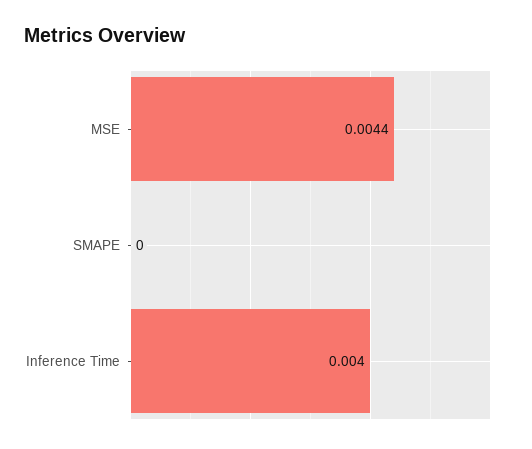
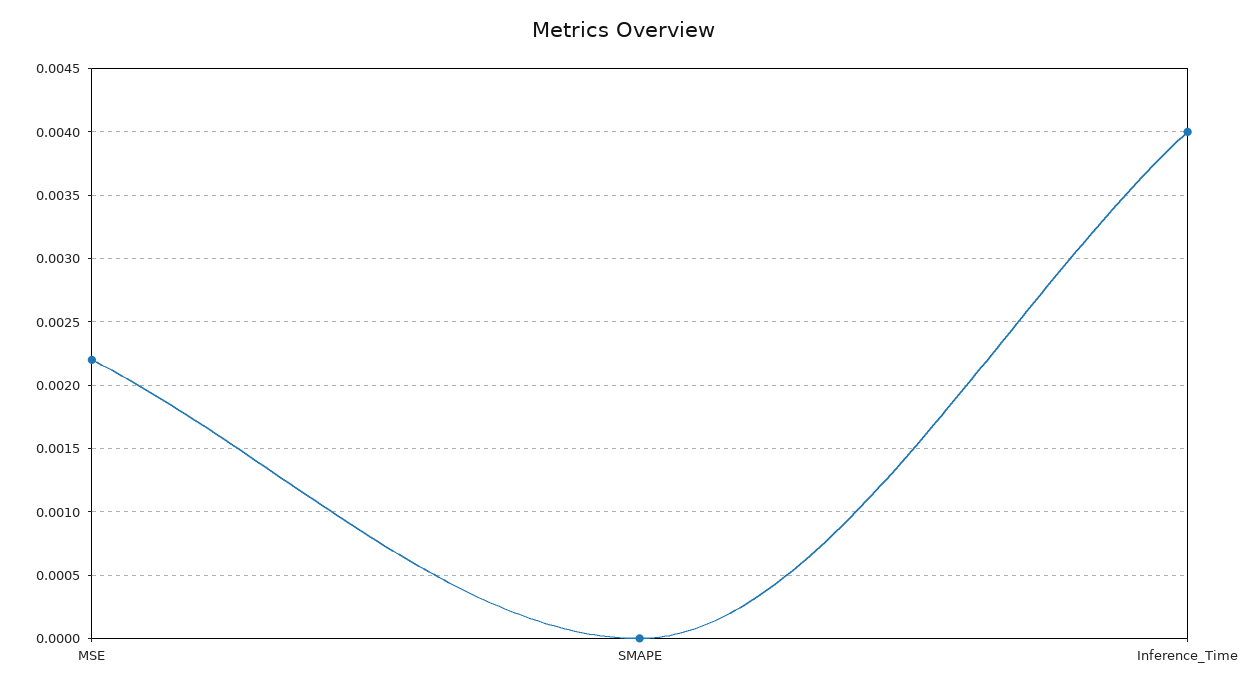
  {
-   "MSE": 0.0044,
+   "MSE": 0.0022,
    "SMAPE": 0,
    "Inference Time": 0.004
  }

